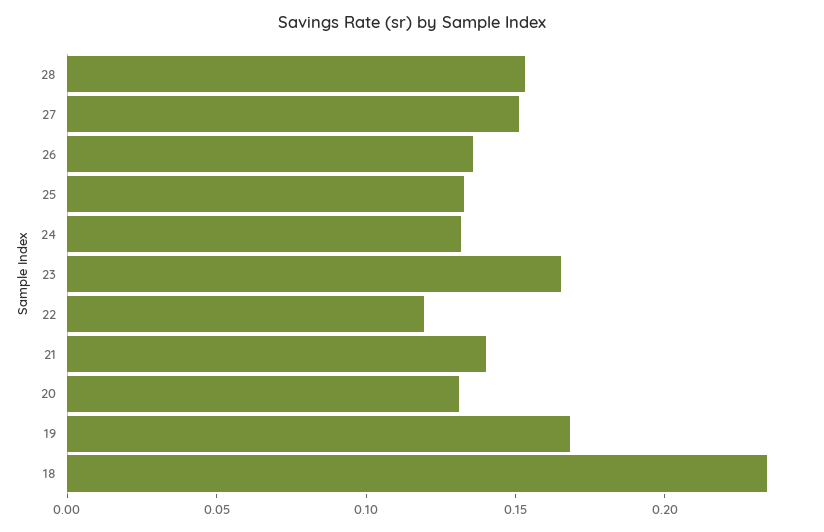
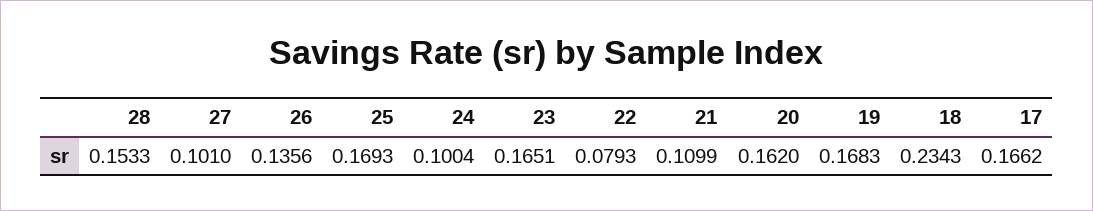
  {
    "28": 0.1533,
-   "27": 0.15,
+   "27": 0.101,
    "26": 0.1356,
-   "25": 0.13,
+   "25": 0.1693,
-   "24": 0.13,
+   "24": 0.1004,
    "23": 0.1651,
-   "22": 0.12,
+   "22": 0.0793,
-   "21": 0.14,
+   "21": 0.1099,
-   "20": 0.13,
+   "20": 0.162,
    "19": 0.1683,
-   "18": 0.2343
+   "18": 0.2343,
+   "17": 0.1662
  }

